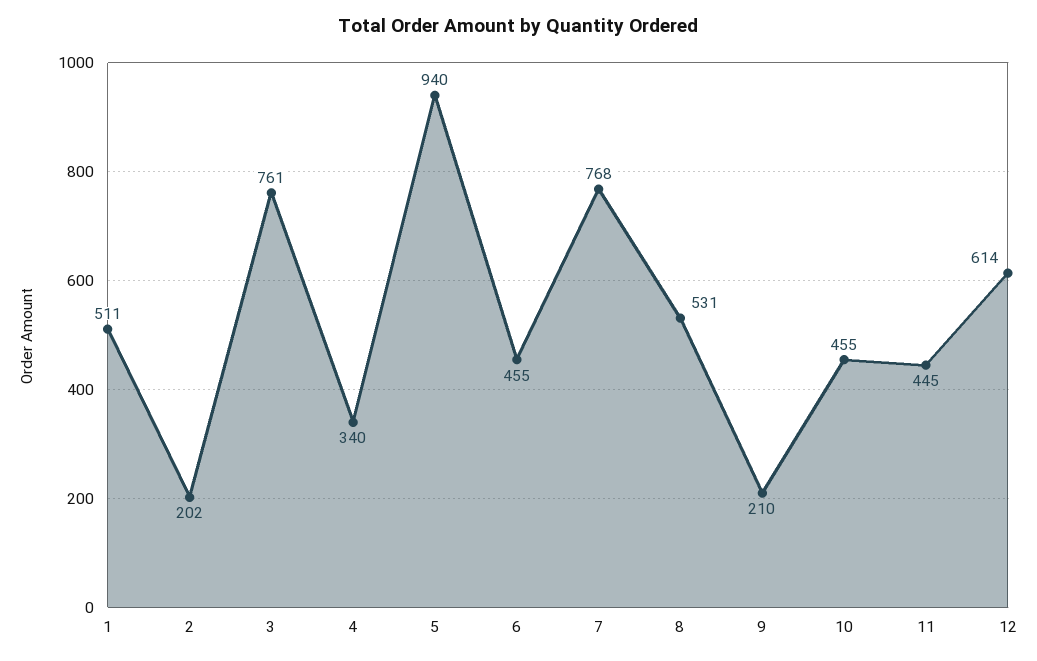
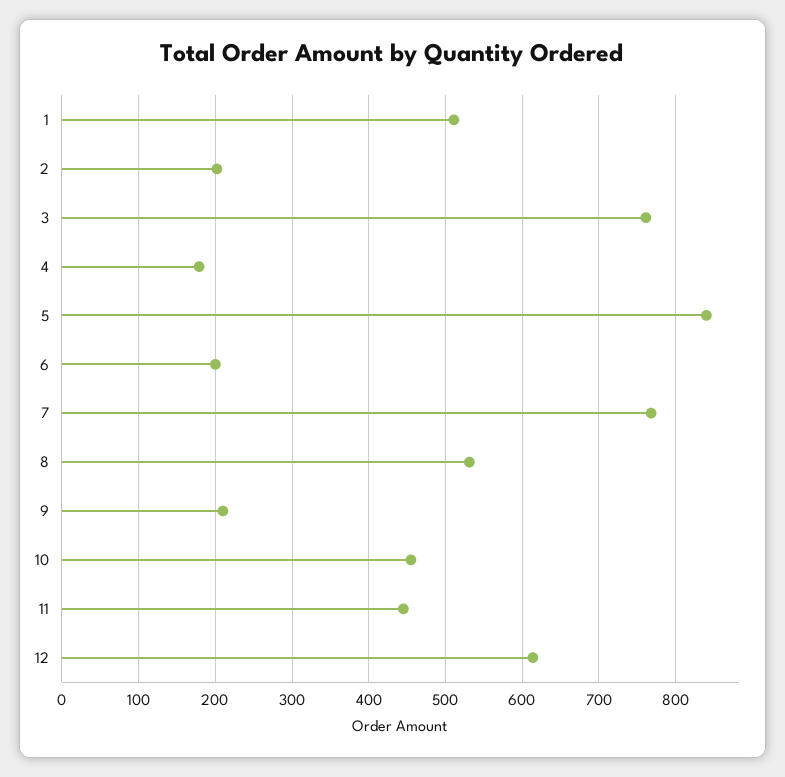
  {
    "1": 511,
    "2": 202,
    "3": 761,
-   "4": 340,
+   "4": 180,
-   "5": 940,
+   "5": 840,
-   "6": 455,
+   "6": 200,
    "7": 768,
    "8": 531,
    "9": 210,
    "10": 455,
    "11": 445,
    "12": 614
  }

